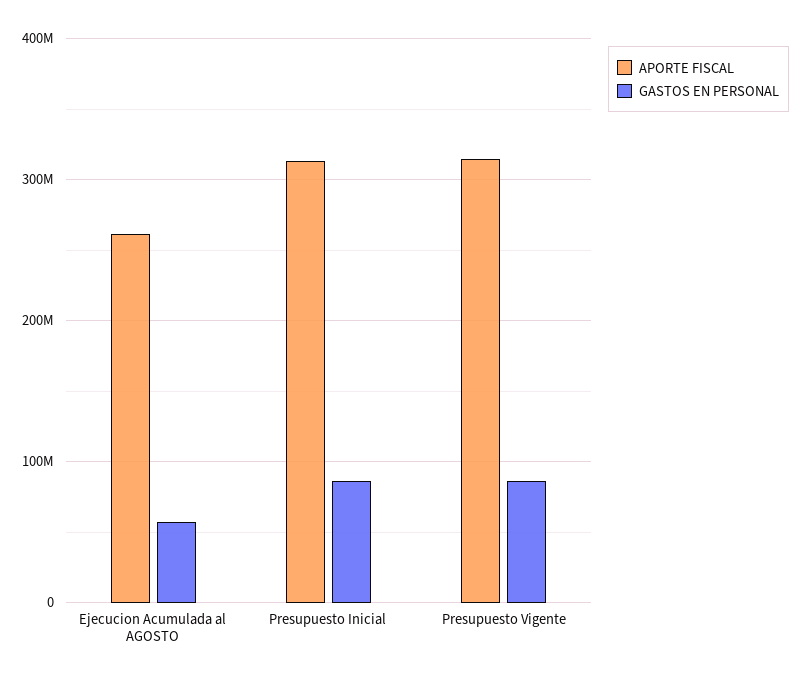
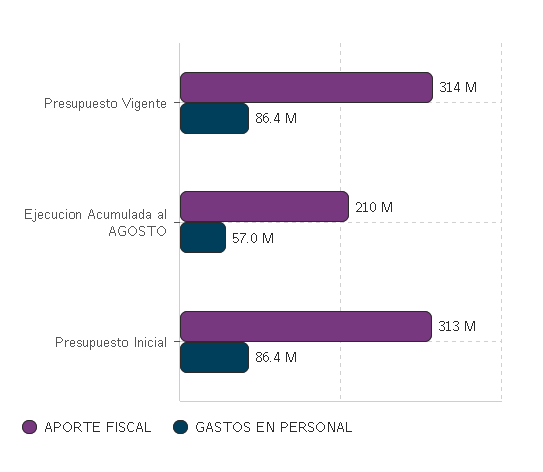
  {
    "APORTE FISCAL": {
-     "Ejecucion Acumulada al AGOSTO": 260000000,
+     "Ejecucion Acumulada al AGOSTO": 210000000,
      "Presupuesto Inicial": 313000000,
      "Presupuesto Vigente": 314000000
    },
    "GASTOS EN PERSONAL": {
      "Ejecucion Acumulada al AGOSTO": 57000000,
      "Presupuesto Inicial": 86400000,
      "Presupuesto Vigente": 86400000
    }
  }

